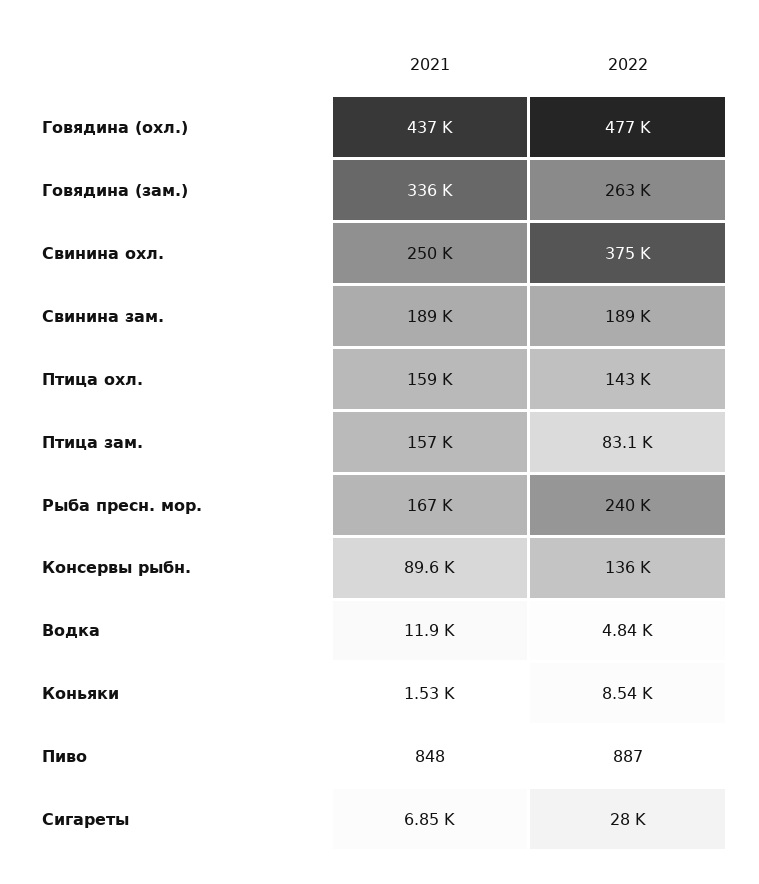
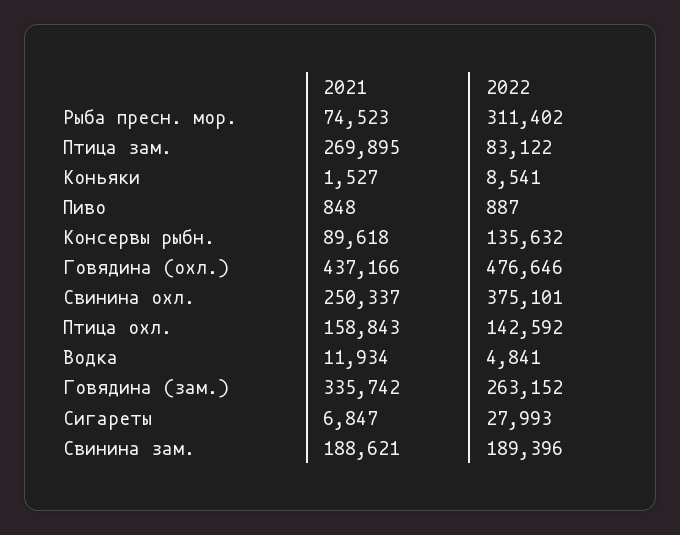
  {
    "2021": {
      "Говядина (охл.)": 437166,
      "Говядина (зам.)": 335742,
      "Свинина охл.": 250337,
      "Свинина зам.": 188621,
      "Птица охл.": 158843,
-     "Птица зам.": 157000,
+     "Птица зам.": 269895,
-     "Рыба пресн. мор.": 167000,
+     "Рыба пресн. мор.": 74523,
      "Консервы рыбн.": 89618,
      "Водка": 11934,
      "Коньяки": 1527,
      "Пиво": 848,
      "Сигареты": 6847
    },
    "2022": {
      "Говядина (охл.)": 476646,
      "Говядина (зам.)": 263152,
      "Свинина охл.": 375101,
      "Свинина зам.": 189396,
      "Птица охл.": 142592,
      "Птица зам.": 83122,
-     "Рыба пресн. мор.": 240000,
+     "Рыба пресн. мор.": 311402,
      "Консервы рыбн.": 135632,
      "Водка": 4841,
      "Коньяки": 8541,
      "Пиво": 887,
      "Сигареты": 27993
    }
  }

